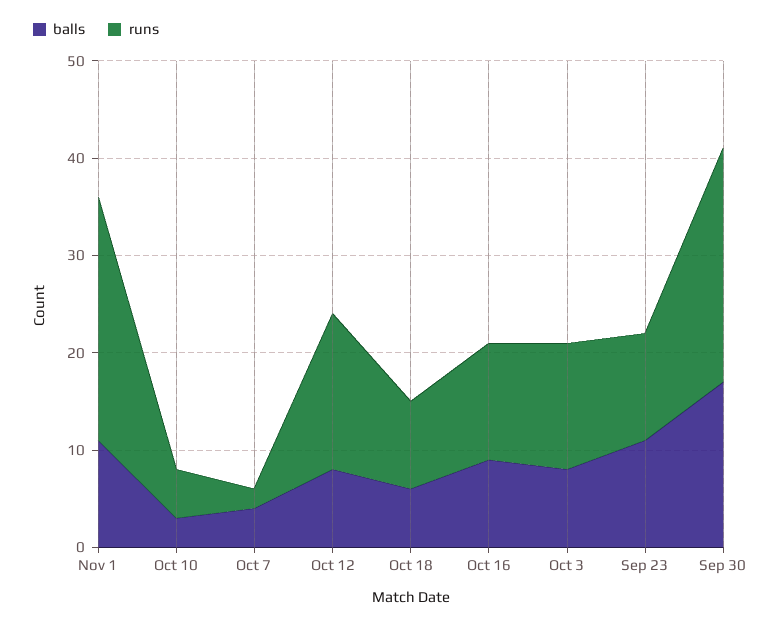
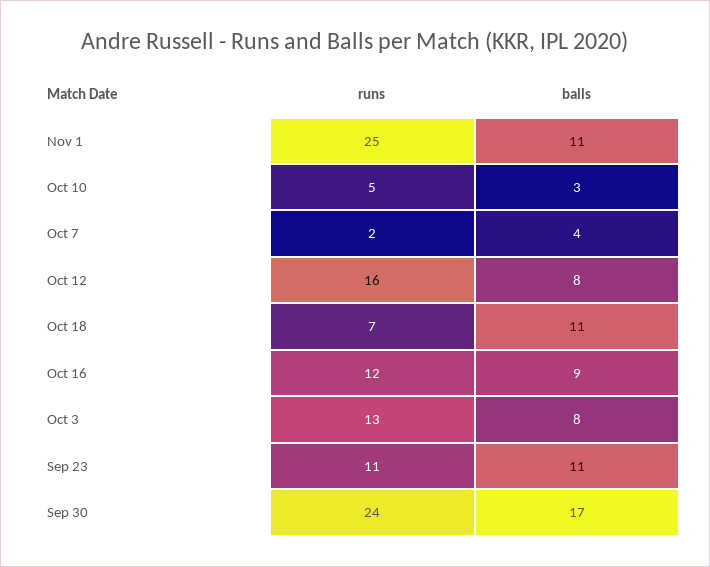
  {
    "balls": {
      "Nov 1": 11,
      "Oct 10": 3,
      "Oct 7": 4,
      "Oct 12": 8,
-     "Oct 18": 6,
+     "Oct 18": 11,
      "Oct 16": 9,
      "Oct 3": 8,
      "Sep 23": 11,
      "Sep 30": 17
    },
    "runs": {
      "Nov 1": 25,
      "Oct 10": 5,
      "Oct 7": 2,
      "Oct 12": 16,
-     "Oct 18": 9,
+     "Oct 18": 7,
      "Oct 16": 12,
      "Oct 3": 13,
      "Sep 23": 11,
      "Sep 30": 24
    }
  }

